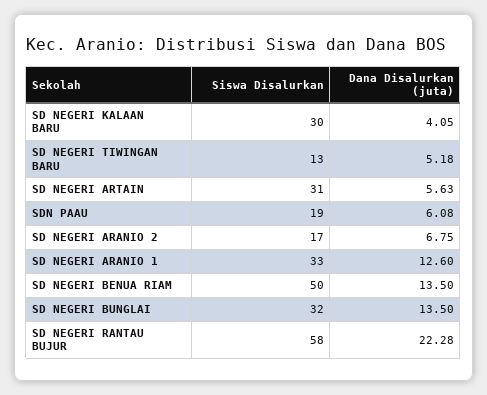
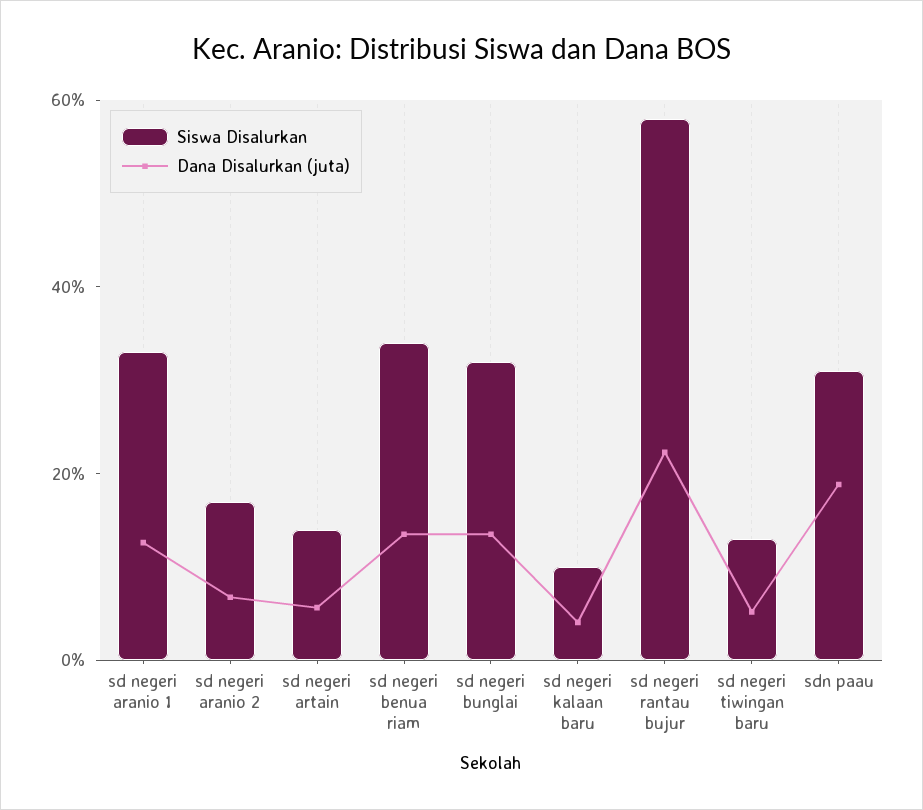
  {
    "Siswa Disalurkan": {
-     "SD NEGERI KALAAN BARU": 30,
+     "SD NEGERI KALAAN BARU": 10,
      "SD NEGERI TIWINGAN BARU": 13,
-     "SD NEGERI ARTAIN": 31,
+     "SD NEGERI ARTAIN": 15,
-     "SDN PAAU": 19,
+     "SDN PAAU": 30,
      "SD NEGERI ARANIO 2": 17,
      "SD NEGERI ARANIO 1": 33,
-     "SD NEGERI BENUA RIAM": 50,
+     "SD NEGERI BENUA RIAM": 35,
      "SD NEGERI BUNGLAI": 32,
      "SD NEGERI RANTAU BUJUR": 58
    },
    "Dana Disalurkan (juta)": {
      "SD NEGERI KALAAN BARU": 4.05,
      "SD NEGERI TIWINGAN BARU": 5.18,
      "SD NEGERI ARTAIN": 5.63,
-     "SDN PAAU": 6.08,
+     "SDN PAAU": 20,
      "SD NEGERI ARANIO 2": 6.75,
      "SD NEGERI ARANIO 1": 12.6,
      "SD NEGERI BENUA RIAM": 13.5,
      "SD NEGERI BUNGLAI": 13.5,
      "SD NEGERI RANTAU BUJUR": 22.28
    }
  }

